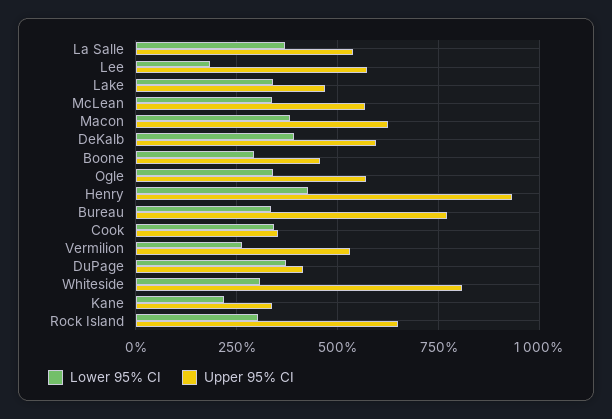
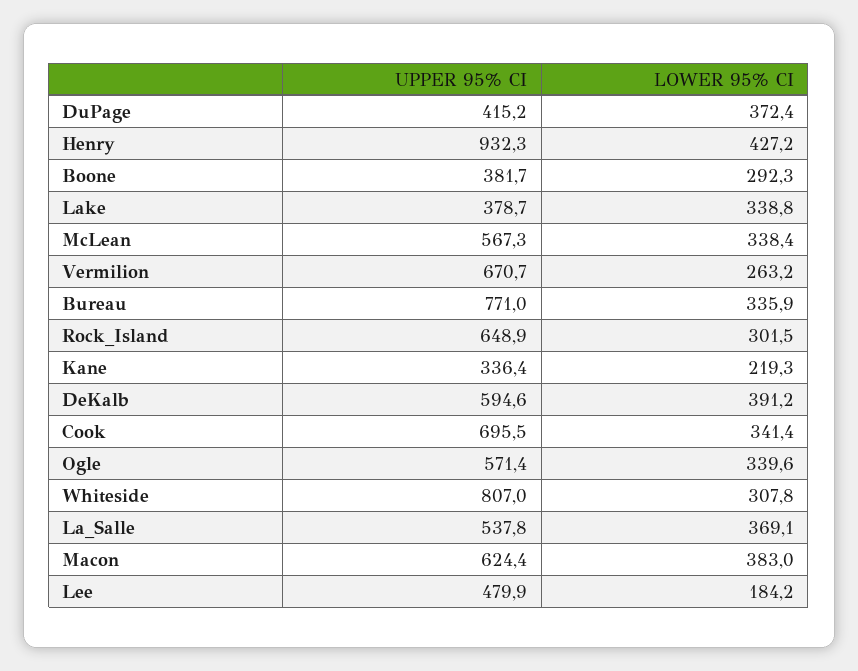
  {
    "Lower 95% CI": {
      "La Salle": 369.1,
      "Lee": 184.2,
      "Lake": 338.8,
      "McLean": 338.4,
      "Macon": 383,
      "DeKalb": 391.2,
      "Boone": 292.3,
      "Ogle": 339.6,
      "Henry": 427.2,
      "Bureau": 335.9,
      "Cook": 341.4,
      "Vermilion": 263.2,
      "DuPage": 372.4,
      "Whiteside": 307.8,
      "Kane": 219.3,
      "Rock Island": 301.5
    },
    "Upper 95% CI": {
      "La Salle": 537.8,
-     "Lee": 575,
+     "Lee": 479.9,
-     "Lake": 475,
+     "Lake": 378.7,
      "McLean": 567.3,
      "Macon": 624.4,
      "DeKalb": 594.6,
-     "Boone": 450,
+     "Boone": 381.7,
      "Ogle": 571.4,
      "Henry": 932.3,
      "Bureau": 771,
-     "Cook": 350,
+     "Cook": 695.5,
-     "Vermilion": 525,
+     "Vermilion": 670.7,
      "DuPage": 415.2,
      "Whiteside": 807,
      "Kane": 336.4,
      "Rock Island": 648.9
    }
  }

